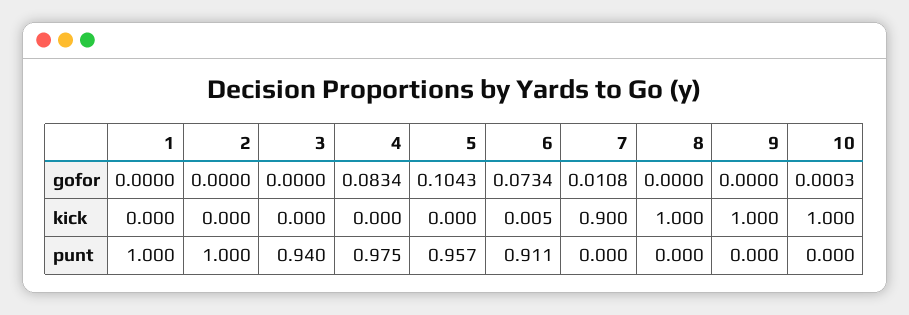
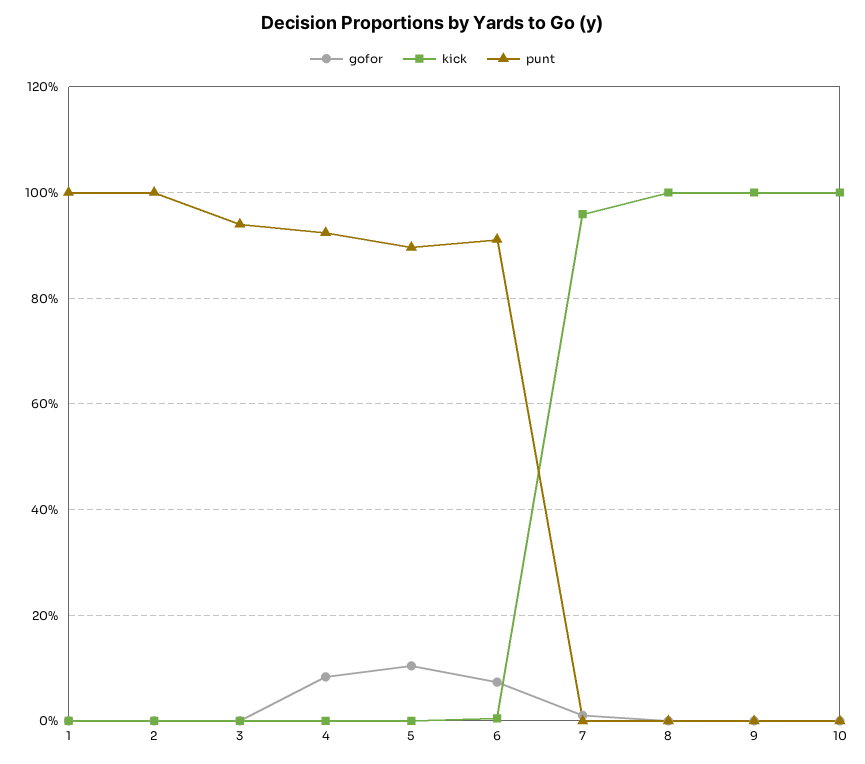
  {
    "gofor": {
      "1": 0,
      "2": 0,
      "3": 0,
      "4": 0.0834,
      "5": 0.1043,
      "6": 0.0734,
      "7": 0.0108,
      "8": 0,
      "9": 0,
      "10": 0.0003
    },
    "kick": {
      "1": 0,
      "2": 0,
      "3": 0,
      "4": 0,
      "5": 0,
      "6": 0.005,
-     "7": 0.9,
+     "7": 0.96,
      "8": 1,
      "9": 1,
      "10": 1
    },
    "punt": {
      "1": 1,
      "2": 1,
      "3": 0.94,
-     "4": 0.975,
+     "4": 0.92,
-     "5": 0.957,
+     "5": 0.9,
      "6": 0.911,
      "7": 0,
      "8": 0,
      "9": 0,
      "10": 0
    }
  }

